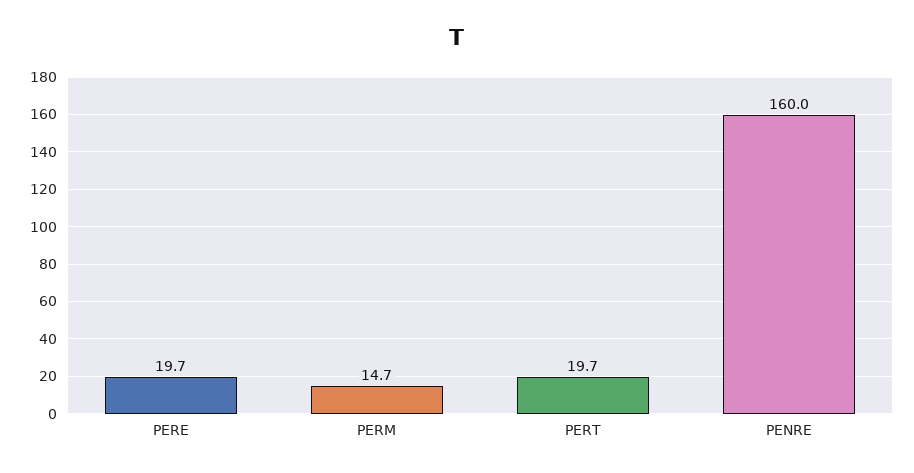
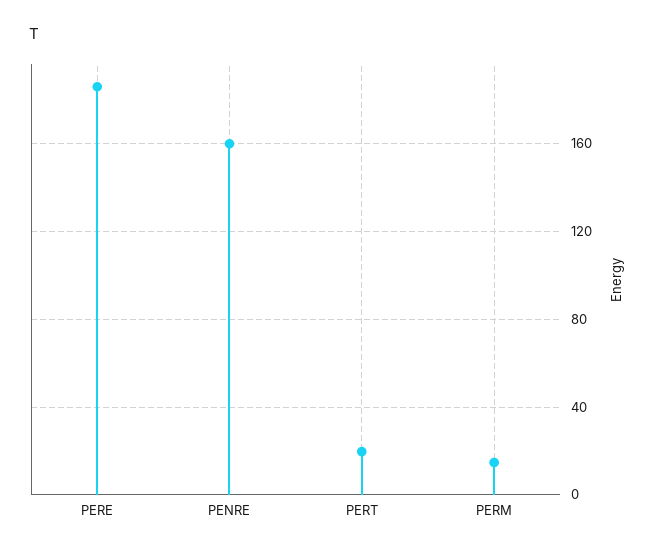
  {
-   "PERE": 19.7,
+   "PERE": 185,
    "PERM": 14.7,
    "PERT": 19.7,
    "PENRE": 160
  }

